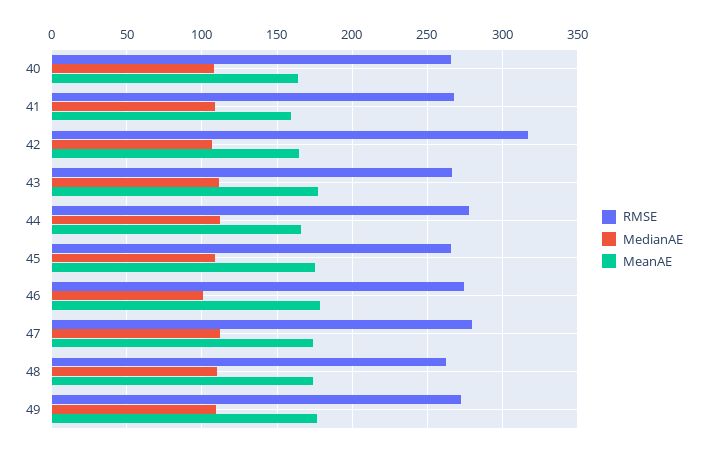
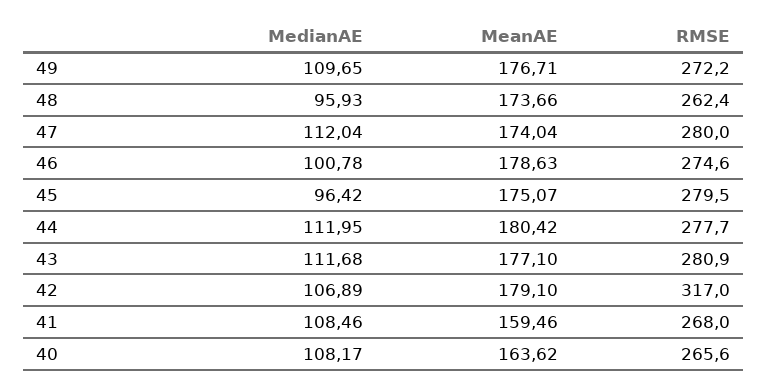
  {
    "RMSE": {
      "40": 265.6,
      "41": 268,
      "42": 317,
-     "43": 265,
+     "43": 280.9,
      "44": 277.7,
-     "45": 265,
+     "45": 279.5,
      "46": 274.6,
      "47": 280,
      "48": 262.4,
      "49": 272.2
    },
    "MedianAE": {
      "40": 108.17,
      "41": 108.46,
      "42": 106.89,
      "43": 111.68,
      "44": 111.95,
-     "45": 110,
+     "45": 96.42,
      "46": 100.78,
      "47": 112.04,
-     "48": 110,
+     "48": 95.93,
      "49": 109.65
    },
    "MeanAE": {
      "40": 163.62,
      "41": 159.46,
-     "42": 165,
+     "42": 179.1,
      "43": 177.1,
-     "44": 165,
+     "44": 180.42,
      "45": 175.07,
      "46": 178.63,
      "47": 174.04,
      "48": 173.66,
      "49": 176.71
    }
  }

